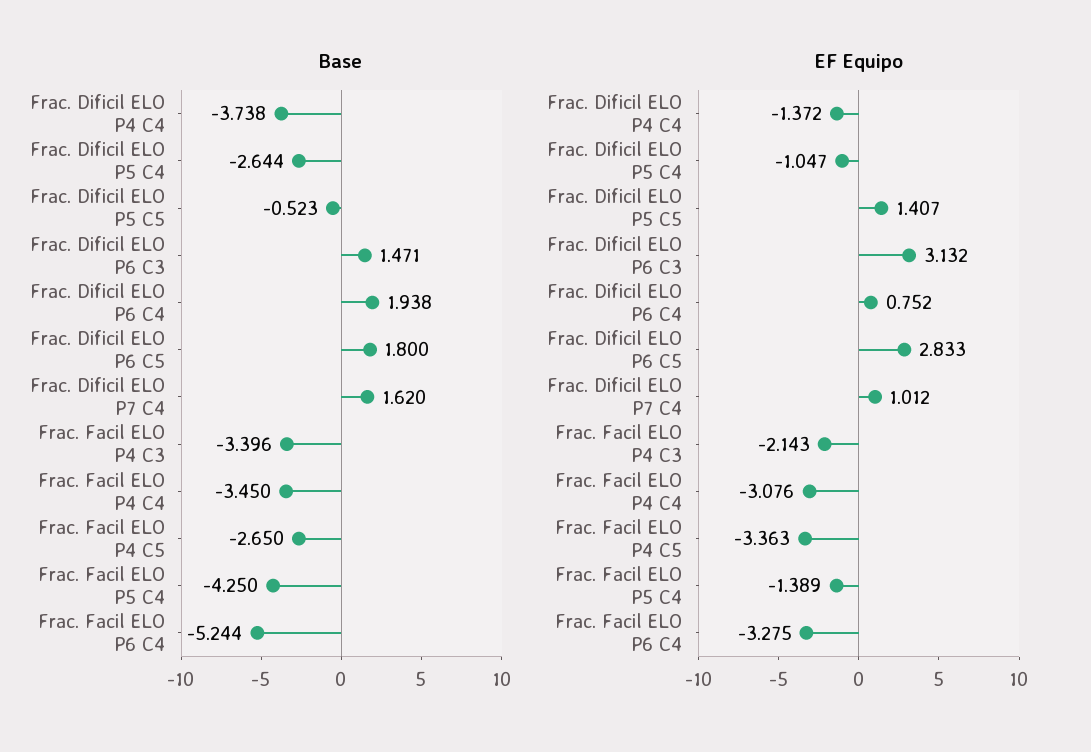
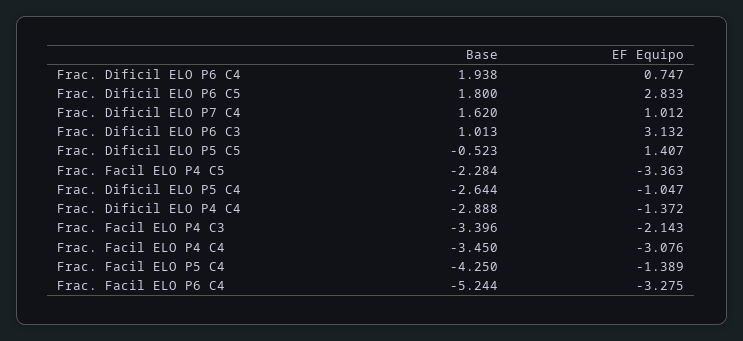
  {
    "Base": {
-     "Frac. Dificil ELO P4 C4": -3.738,
+     "Frac. Dificil ELO P4 C4": -2.888,
      "Frac. Dificil ELO P5 C4": -2.644,
      "Frac. Dificil ELO P5 C5": -0.523,
-     "Frac. Dificil ELO P6 C3": 1.471,
+     "Frac. Dificil ELO P6 C3": 1.013,
      "Frac. Dificil ELO P6 C4": 1.938,
      "Frac. Dificil ELO P6 C5": 1.8,
      "Frac. Dificil ELO P7 C4": 1.62,
      "Frac. Facil ELO P4 C3": -3.396,
      "Frac. Facil ELO P4 C4": -3.45,
-     "Frac. Facil ELO P4 C5": -2.65,
+     "Frac. Facil ELO P4 C5": -2.284,
      "Frac. Facil ELO P5 C4": -4.25,
      "Frac. Facil ELO P6 C4": -5.244
    },
    "EF Equipo": {
      "Frac. Dificil ELO P4 C4": -1.372,
      "Frac. Dificil ELO P5 C4": -1.047,
      "Frac. Dificil ELO P5 C5": 1.407,
      "Frac. Dificil ELO P6 C3": 3.132,
-     "Frac. Dificil ELO P6 C4": 0.752,
+     "Frac. Dificil ELO P6 C4": 0.747,
      "Frac. Dificil ELO P6 C5": 2.833,
      "Frac. Dificil ELO P7 C4": 1.012,
      "Frac. Facil ELO P4 C3": -2.143,
      "Frac. Facil ELO P4 C4": -3.076,
      "Frac. Facil ELO P4 C5": -3.363,
      "Frac. Facil ELO P5 C4": -1.389,
      "Frac. Facil ELO P6 C4": -3.275
    }
  }

